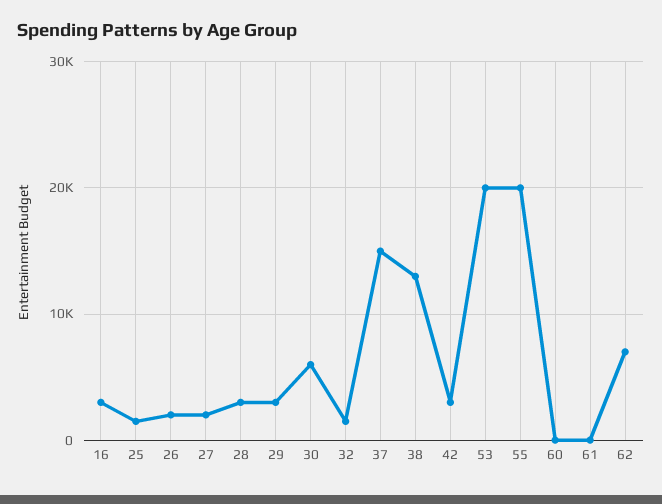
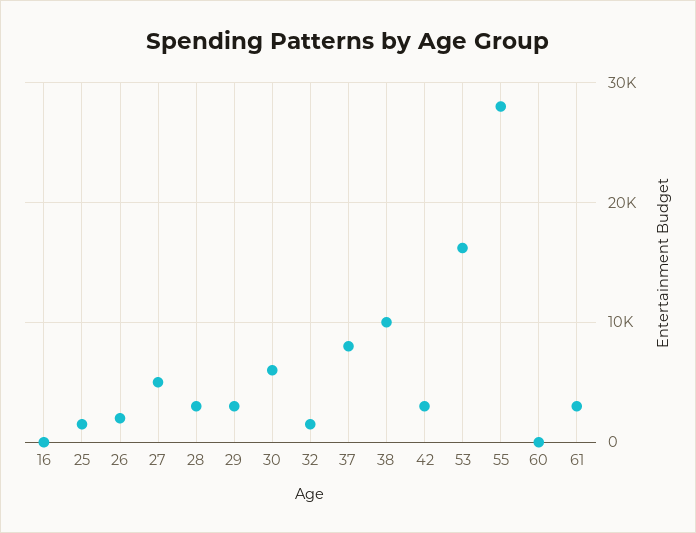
  {
-   "16": 3000,
+   "16": 0,
    "25": 2000,
    "26": 2000,
-   "27": 2000,
+   "27": 5000,
    "28": 3000,
    "29": 3000,
    "30": 6000,
    "32": 2000,
-   "37": 15000,
+   "37": 8000,
-   "38": 13000,
+   "38": 10000,
    "42": 3000,
-   "53": 20000,
+   "53": 16000,
-   "55": 20000,
+   "55": 28000,
    "60": 0,
-   "61": 0,
+   "61": 3000
-   "62": 7000
  }

